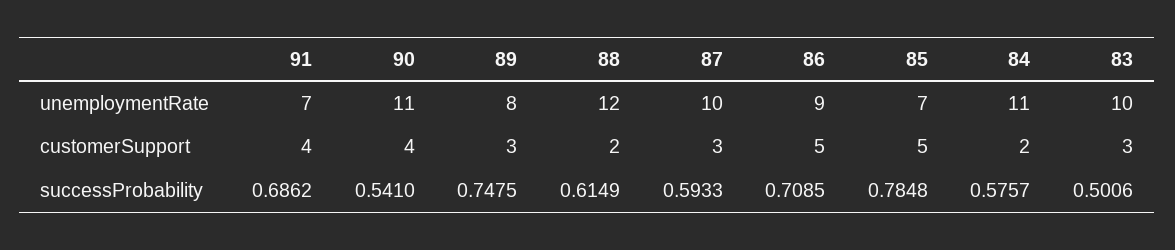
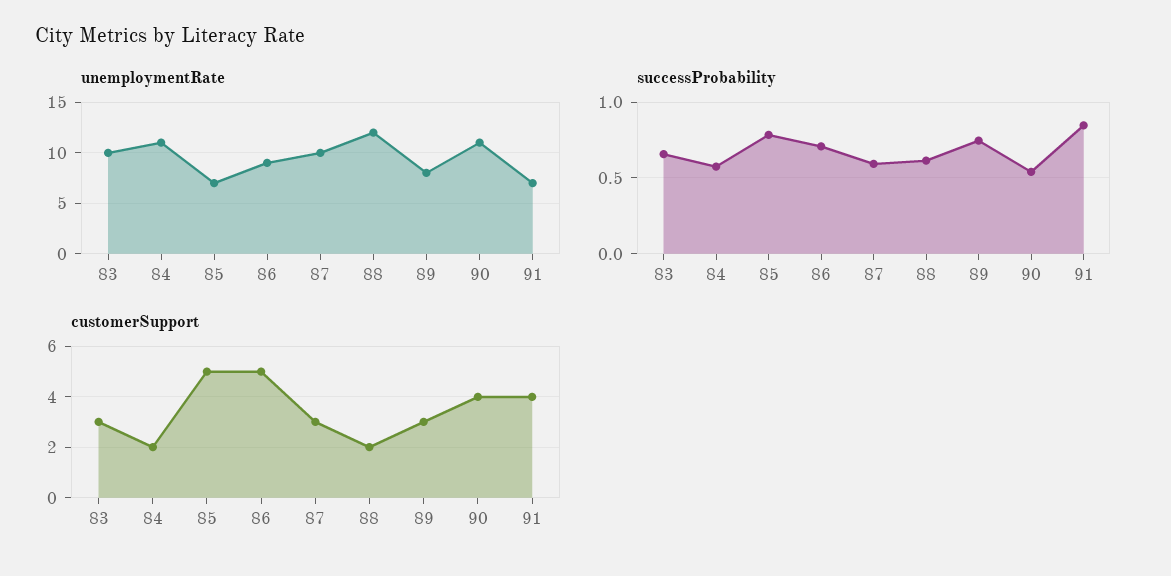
  {
    "unemploymentRate": {
      "91": 7,
      "90": 11,
      "89": 8,
      "88": 12,
      "87": 10,
      "86": 9,
      "85": 7,
      "84": 11,
      "83": 10
    },
    "customerSupport": {
      "91": 4,
      "90": 4,
      "89": 3,
      "88": 2,
      "87": 3,
      "86": 5,
      "85": 5,
      "84": 2,
      "83": 3
    },
    "successProbability": {
-     "91": 0.6862,
+     "91": 0.85,
      "90": 0.541,
      "89": 0.7475,
      "88": 0.6149,
      "87": 0.5933,
      "86": 0.7085,
      "85": 0.7848,
      "84": 0.5757,
-     "83": 0.5006
+     "83": 0.65
    }
  }

